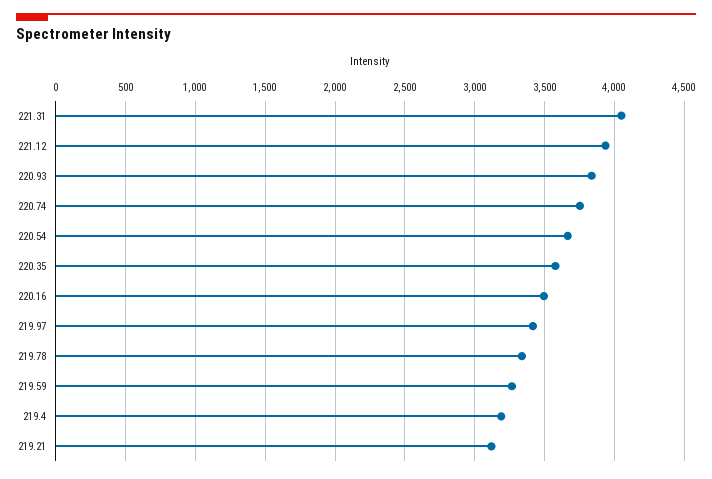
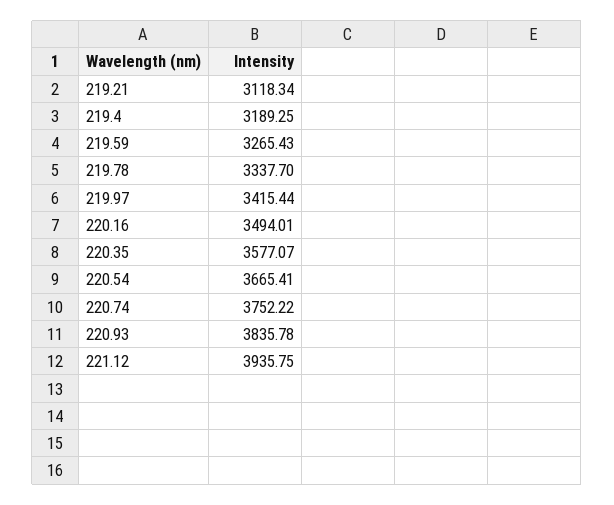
  {
-   "221.31": 4050,
    "221.12": 3935.75,
    "220.93": 3835.78,
    "220.74": 3752.22,
    "220.54": 3665.41,
    "220.35": 3577.07,
    "220.16": 3494.01,
    "219.97": 3415.44,
    "219.78": 3337.7,
    "219.59": 3265.43,
    "219.4": 3189.25,
    "219.21": 3118.34
  }

